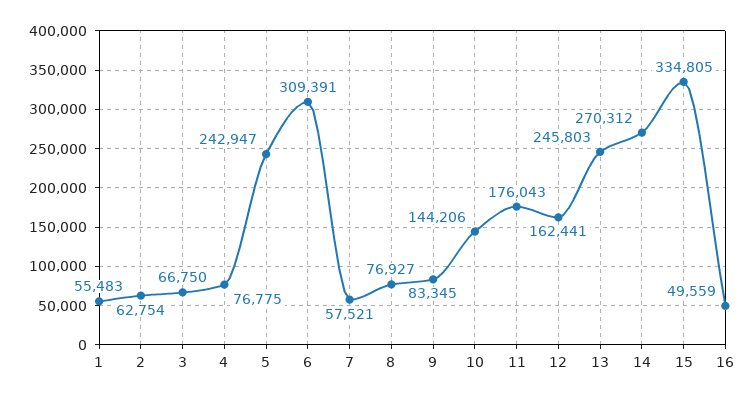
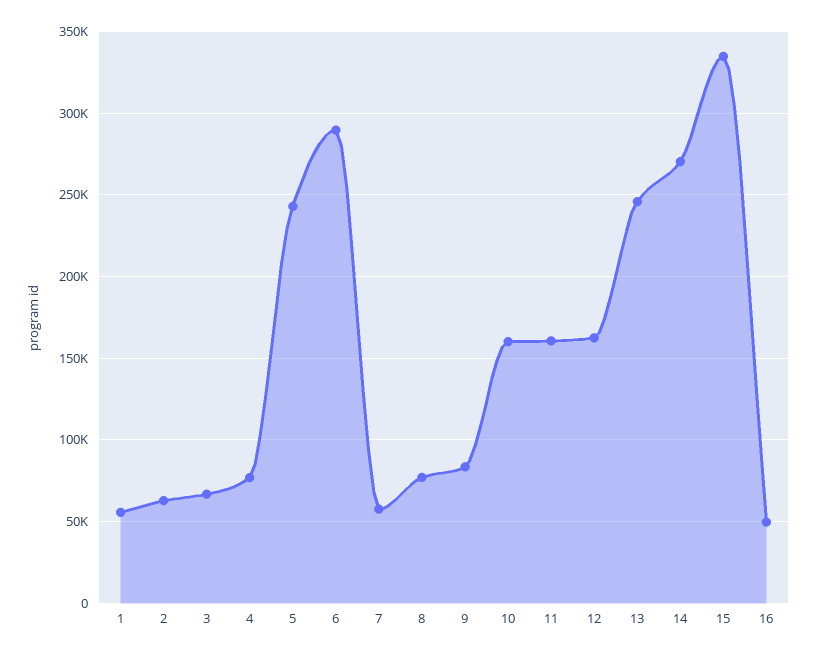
  {
    "1": 55483,
    "2": 62754,
    "3": 66750,
    "4": 76775,
    "5": 242947,
-   "6": 309391,
+   "6": 290000,
    "7": 57521,
    "8": 76927,
    "9": 83345,
-   "10": 144206,
+   "10": 160000,
-   "11": 176043,
+   "11": 160000,
    "12": 162441,
    "13": 245803,
    "14": 270312,
    "15": 334805,
    "16": 49559
  }

